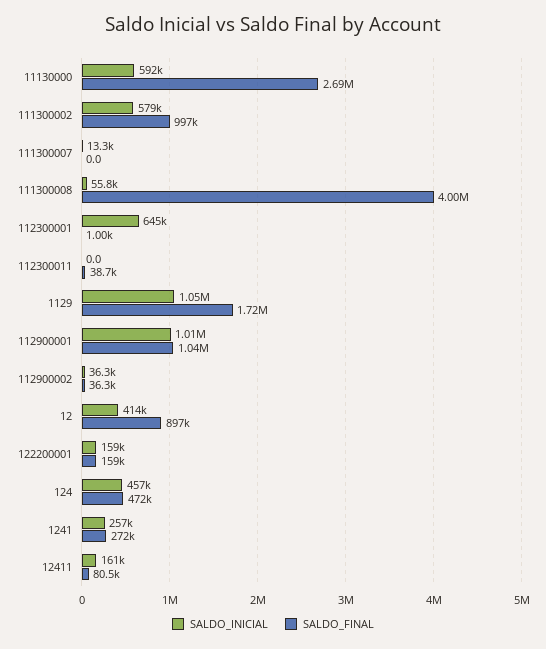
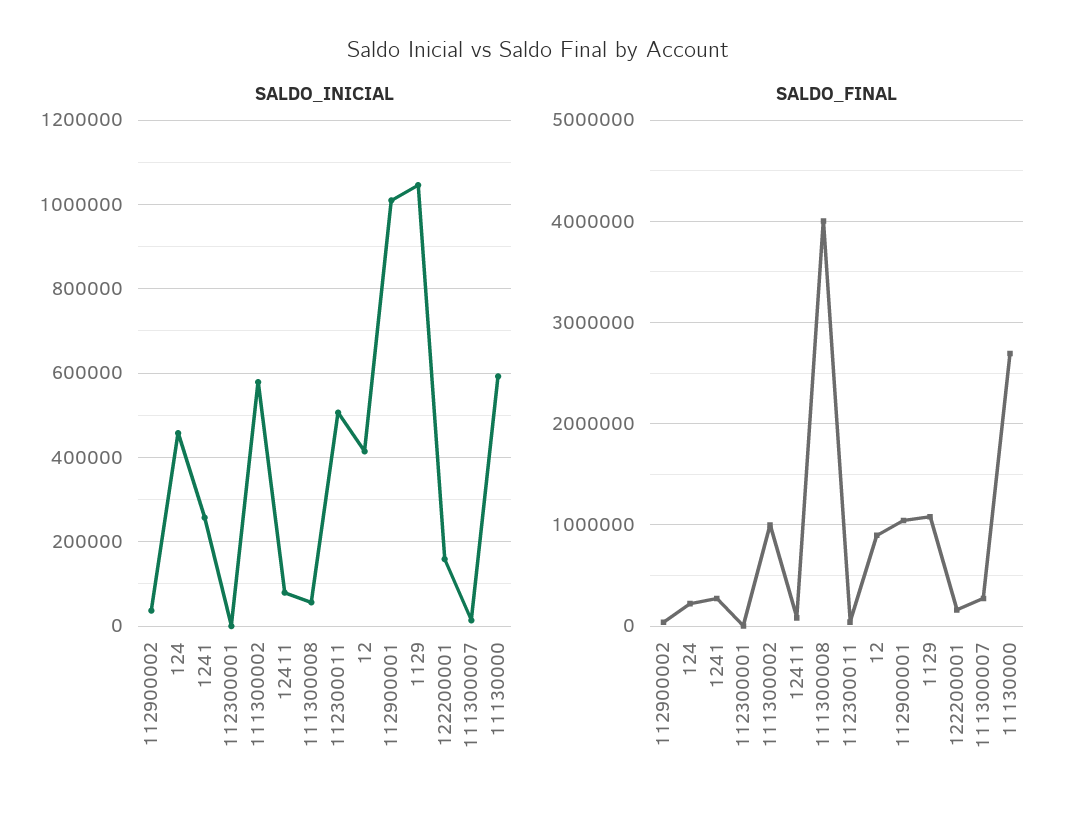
  {
    "SALDO_INICIAL": {
      "11130000": 592000,
      "111300002": 579000,
      "111300007": 13300,
      "111300008": 55800,
-     "112300001": 645000,
+     "112300001": 0,
-     "112300011": 0,
+     "112300011": 500000,
      "1129": 1050000,
      "112900001": 1010000,
      "112900002": 36300,
      "12": 414000,
      "122200001": 159000,
      "124": 457000,
      "1241": 257000,
-     "12411": 161000
+     "12411": 80000
    },
    "SALDO_FINAL": {
      "11130000": 2690000,
      "111300002": 997000,
-     "111300007": 0,
+     "111300007": 300000,
      "111300008": 4000000,
      "112300001": 1000,
      "112300011": 38700,
-     "1129": 1720000,
+     "1129": 1100000,
      "112900001": 1040000,
      "112900002": 36300,
      "12": 897000,
      "122200001": 159000,
-     "124": 472000,
+     "124": 200000,
      "1241": 272000,
      "12411": 80500
    }
  }

